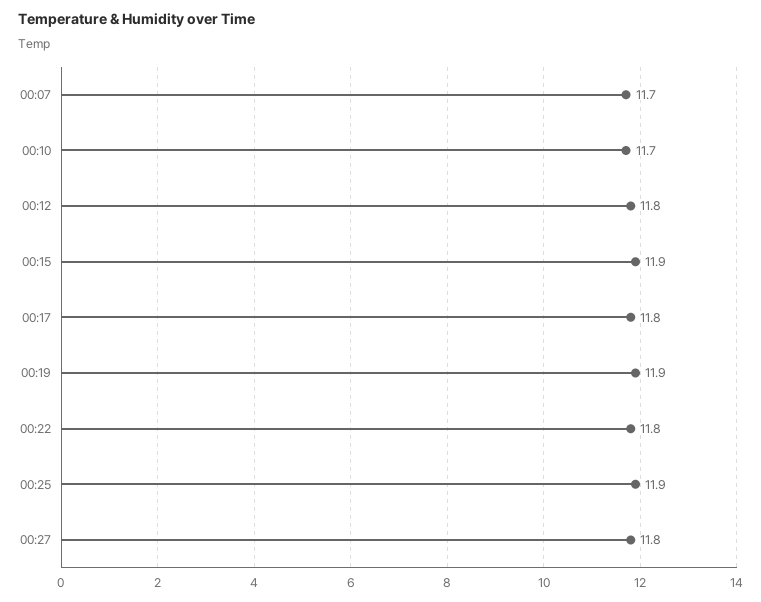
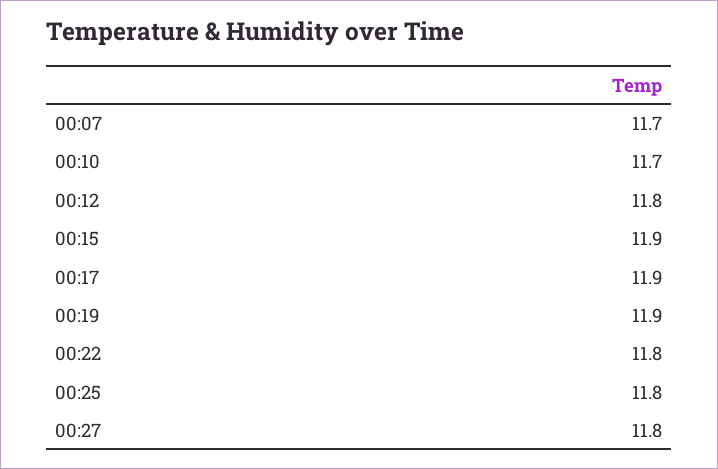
  {
    "00:07": 11.7,
    "00:10": 11.7,
    "00:12": 11.8,
    "00:15": 11.9,
-   "00:17": 11.8,
+   "00:17": 11.9,
    "00:19": 11.9,
    "00:22": 11.8,
-   "00:25": 11.9,
+   "00:25": 11.8,
    "00:27": 11.8
  }

